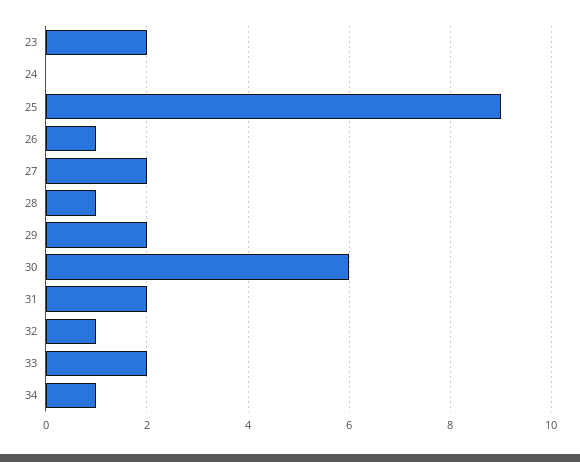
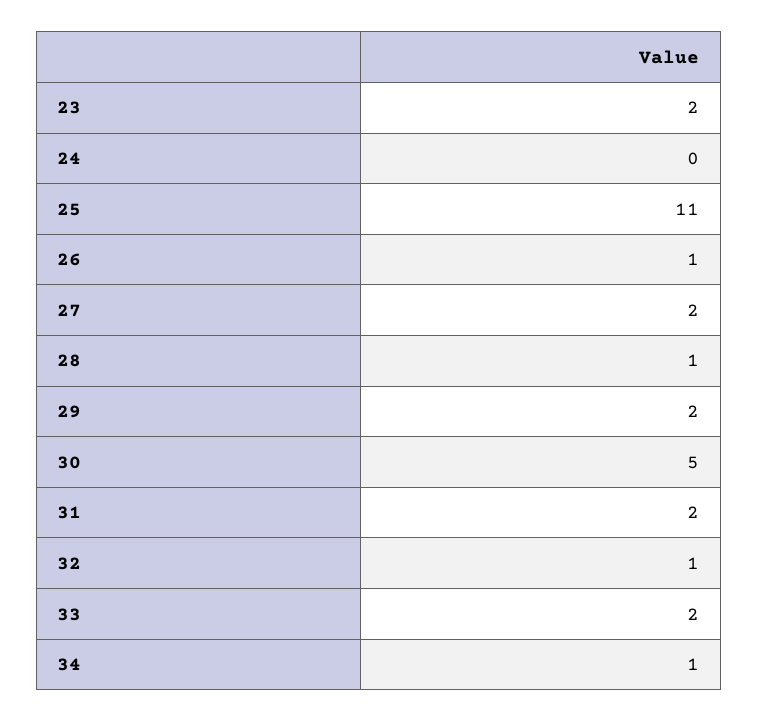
  {
    "23": 2,
    "24": 0,
-   "25": 9,
+   "25": 11,
    "26": 1,
    "27": 2,
    "28": 1,
    "29": 2,
-   "30": 6,
+   "30": 5,
    "31": 2,
    "32": 1,
    "33": 2,
    "34": 1
  }

